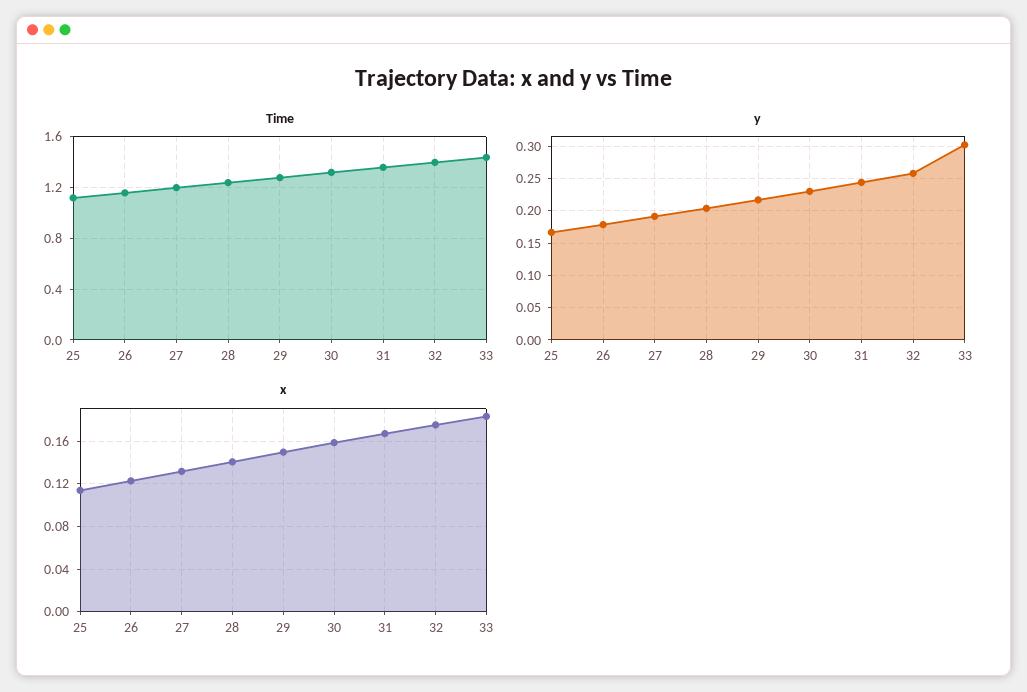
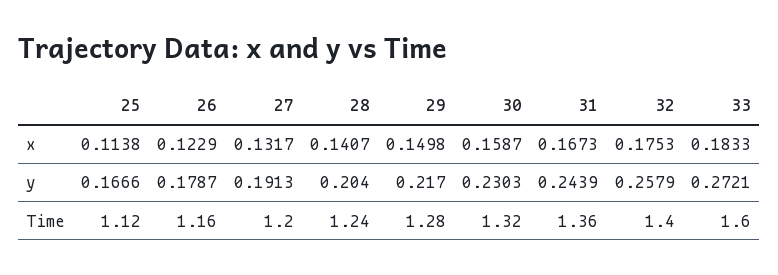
  {
    "Time": {
      "25": 1.12,
      "26": 1.16,
      "27": 1.2,
      "28": 1.24,
      "29": 1.28,
      "30": 1.32,
      "31": 1.36,
      "32": 1.4,
-     "33": 1.45
+     "33": 1.6
    },
    "y": {
      "25": 0.1666,
      "26": 0.1787,
      "27": 0.1913,
      "28": 0.204,
      "29": 0.217,
      "30": 0.2303,
      "31": 0.2439,
      "32": 0.2579,
-     "33": 0.3
+     "33": 0.2721
    },
    "x": {
      "25": 0.1138,
      "26": 0.1229,
      "27": 0.1317,
      "28": 0.1407,
      "29": 0.1498,
      "30": 0.1587,
      "31": 0.1673,
      "32": 0.1753,
      "33": 0.1833
    }
  }

